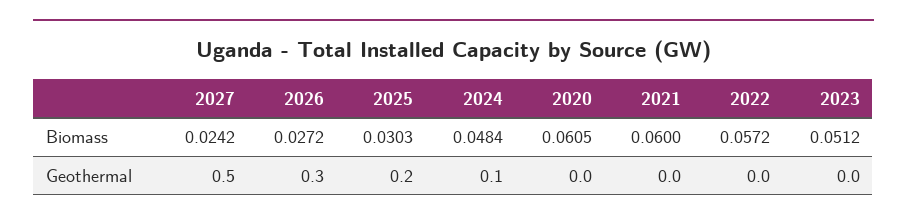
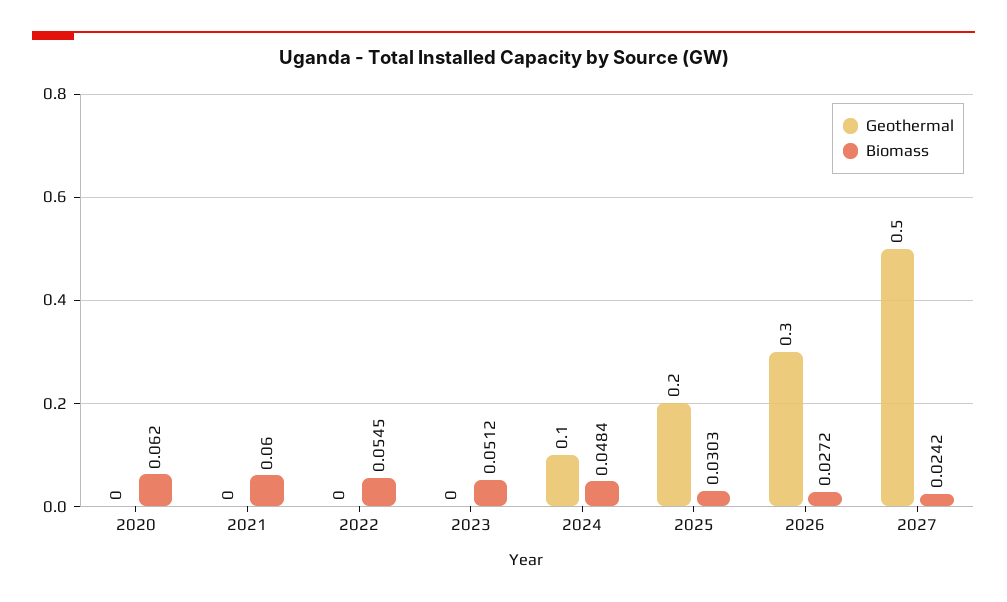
  {
    "Biomass": {
      "2027": 0.0242,
      "2026": 0.0272,
      "2025": 0.0303,
      "2024": 0.0484,
-     "2020": 0.0605,
+     "2020": 0.062,
      "2021": 0.06,
-     "2022": 0.0572,
+     "2022": 0.0545,
      "2023": 0.0512
    },
    "Geothermal": {
      "2027": 0.5,
      "2026": 0.3,
      "2025": 0.2,
      "2024": 0.1,
      "2020": 0,
      "2021": 0,
      "2022": 0,
      "2023": 0
    }
  }

